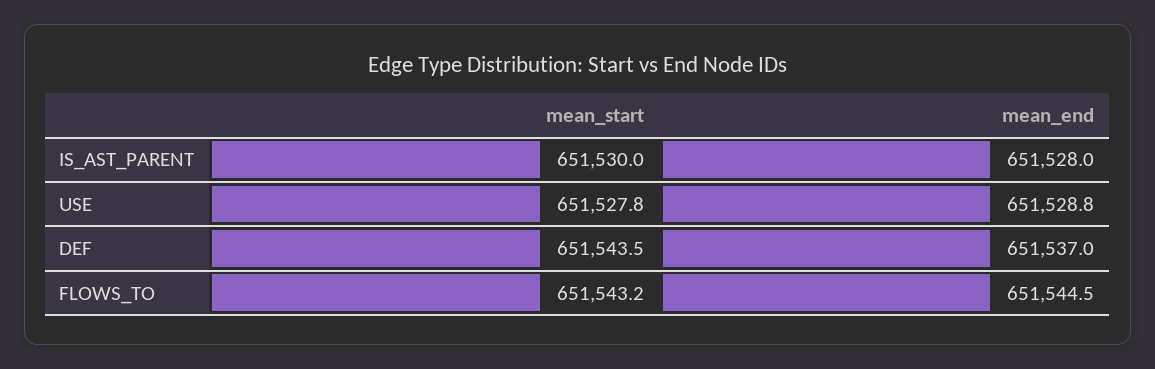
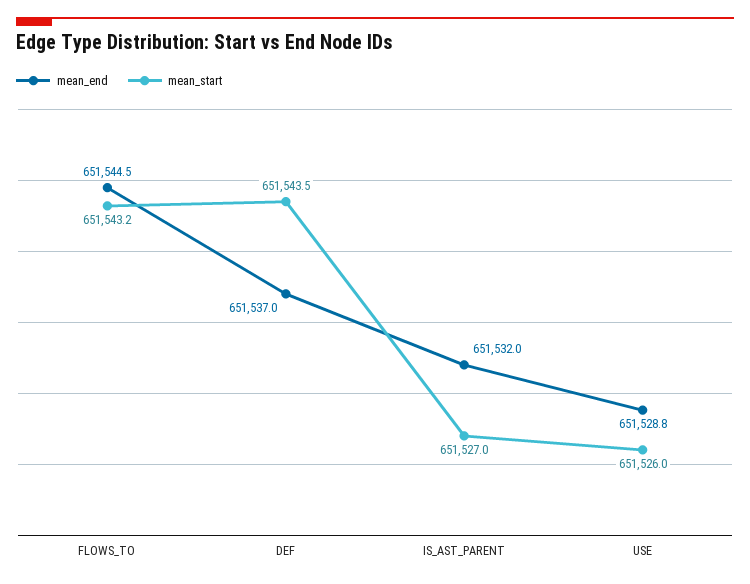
  {
    "mean_start": {
-     "IS_AST_PARENT": 651530,
+     "IS_AST_PARENT": 651527,
-     "USE": 651527.8,
+     "USE": 651526,
      "DEF": 651543.5,
      "FLOWS_TO": 651543.2
    },
    "mean_end": {
-     "IS_AST_PARENT": 651528,
+     "IS_AST_PARENT": 651532,
      "USE": 651528.8,
      "DEF": 651537,
      "FLOWS_TO": 651544.5
    }
  }

